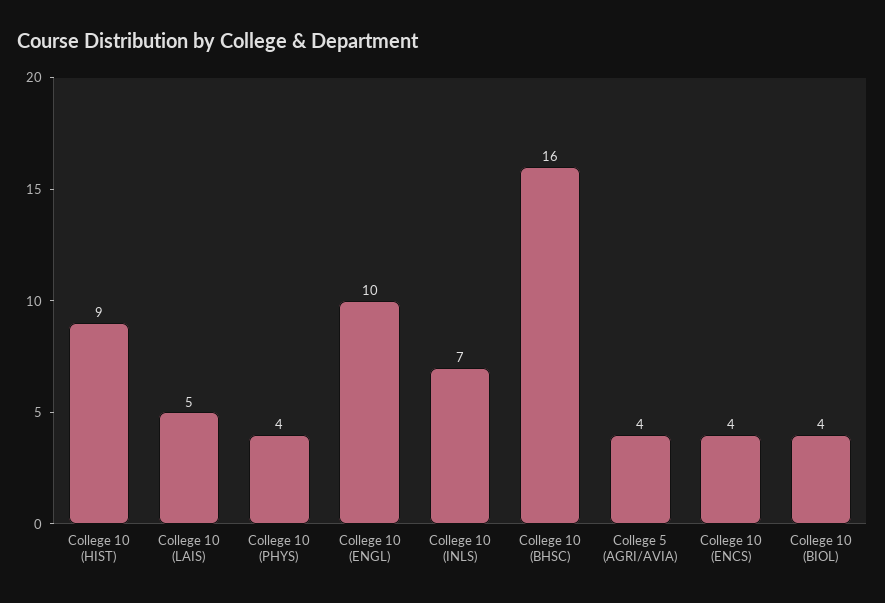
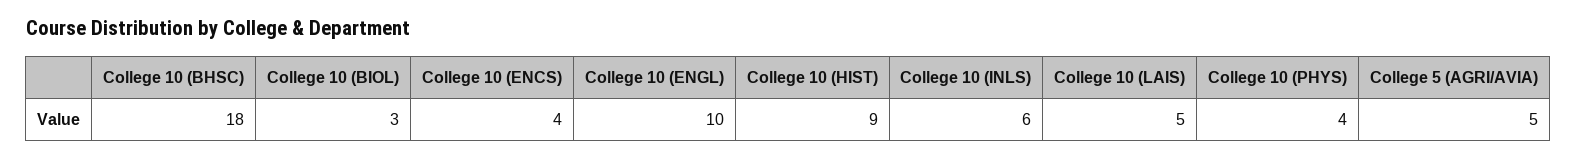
  {
    "College 10 (HIST)": 9,
    "College 10 (LAIS)": 5,
    "College 10 (PHYS)": 4,
    "College 10 (ENGL)": 10,
-   "College 10 (INLS)": 7,
+   "College 10 (INLS)": 6,
-   "College 10 (BHSC)": 16,
+   "College 10 (BHSC)": 18,
-   "College 5 (AGRI/AVIA)": 4,
+   "College 5 (AGRI/AVIA)": 5,
    "College 10 (ENCS)": 4,
-   "College 10 (BIOL)": 4
+   "College 10 (BIOL)": 3
  }

